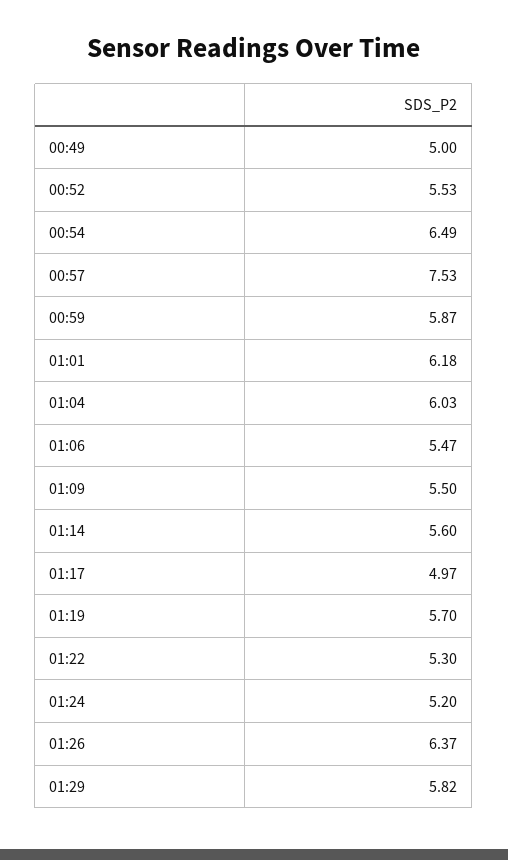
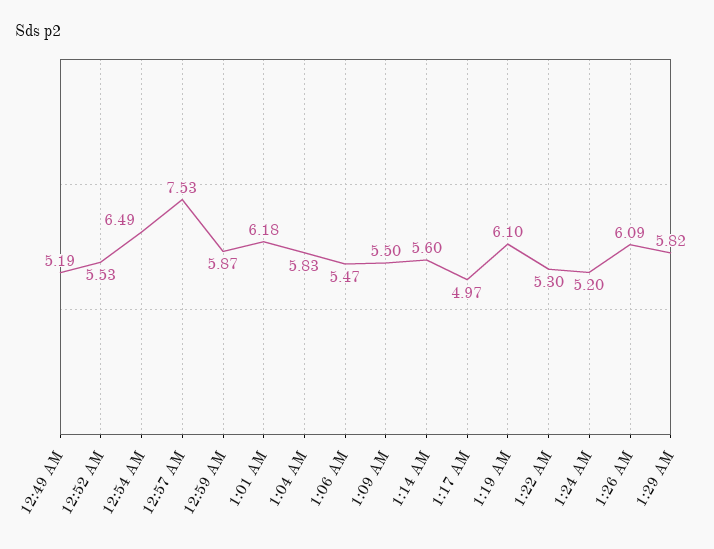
  {
-   "00:49": 5,
+   "00:49": 5.19,
    "00:52": 5.53,
    "00:54": 6.49,
    "00:57": 7.53,
    "00:59": 5.87,
    "01:01": 6.18,
-   "01:04": 6.03,
+   "01:04": 5.83,
    "01:06": 5.47,
    "01:09": 5.5,
    "01:14": 5.6,
    "01:17": 4.97,
-   "01:19": 5.7,
+   "01:19": 6.1,
    "01:22": 5.3,
    "01:24": 5.2,
-   "01:26": 6.37,
+   "01:26": 6.09,
    "01:29": 5.82
  }

